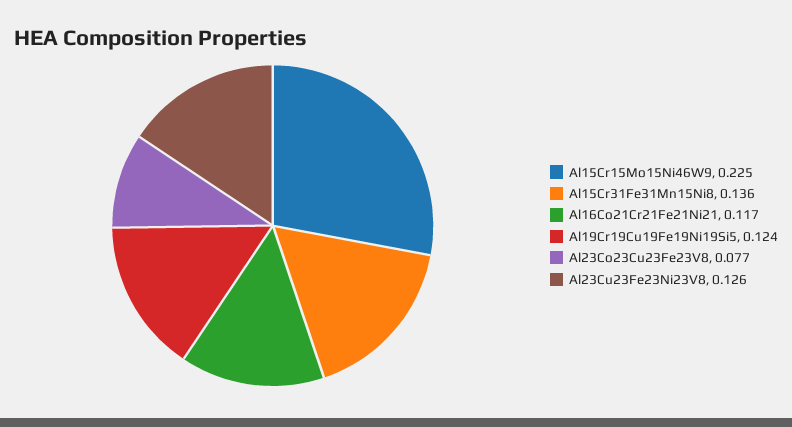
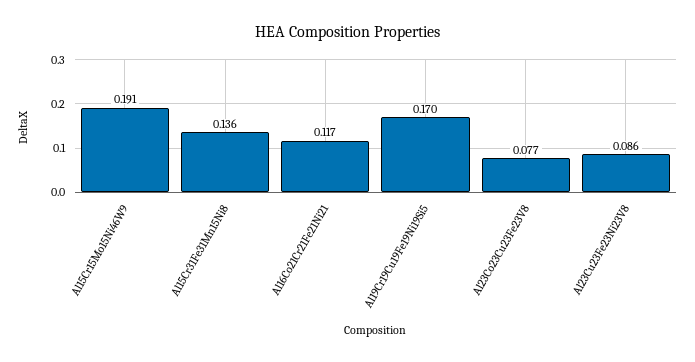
  {
-   "Al15Cr15Mo15Ni46W9": 0.225,
+   "Al15Cr15Mo15Ni46W9": 0.191,
    "Al15Cr31Fe31Mn15Ni8": 0.136,
    "Al16Co21Cr21Fe21Ni21": 0.117,
-   "Al19Cr19Cu19Fe19Ni19Si5": 0.124,
+   "Al19Cr19Cu19Fe19Ni19Si5": 0.17,
    "Al23Co23Cu23Fe23V8": 0.077,
-   "Al23Cu23Fe23Ni23V8": 0.126
+   "Al23Cu23Fe23Ni23V8": 0.086
  }

